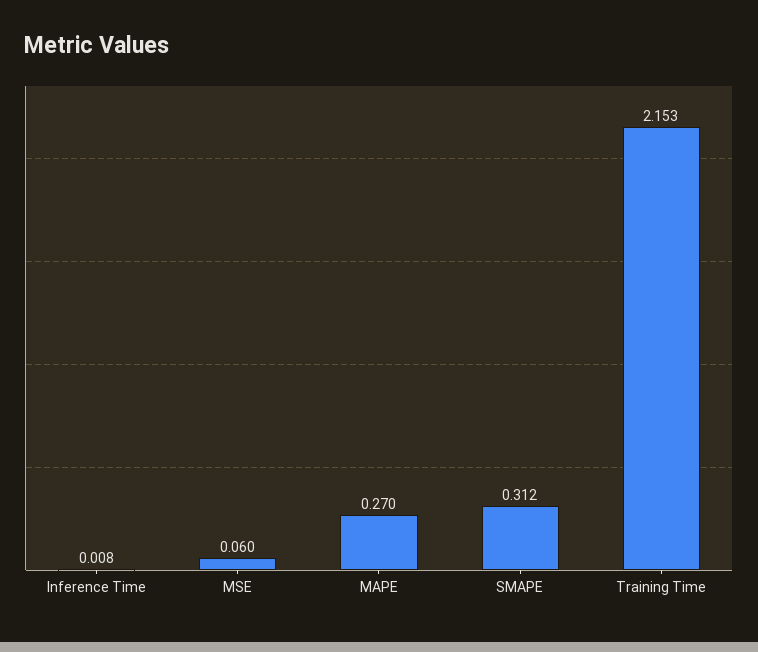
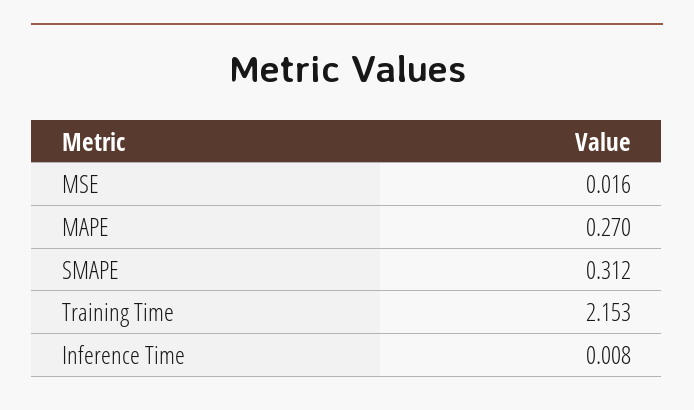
  {
    "Inference Time": 0.008,
-   "MSE": 0.06,
+   "MSE": 0.016,
    "MAPE": 0.27,
    "SMAPE": 0.312,
    "Training Time": 2.153
  }

